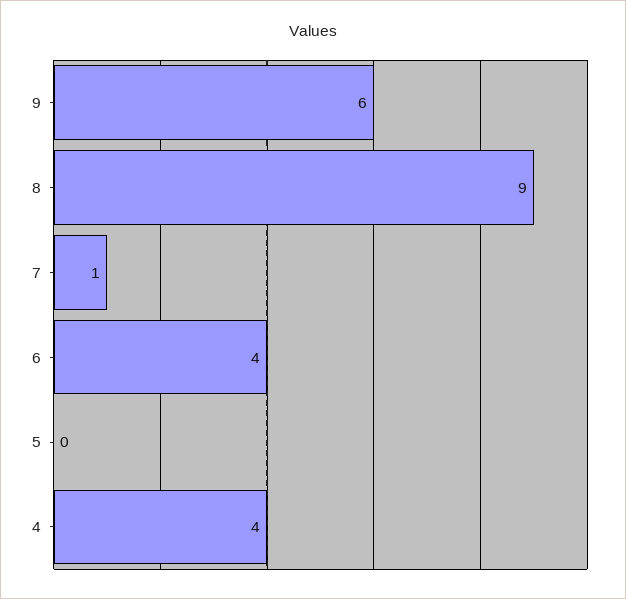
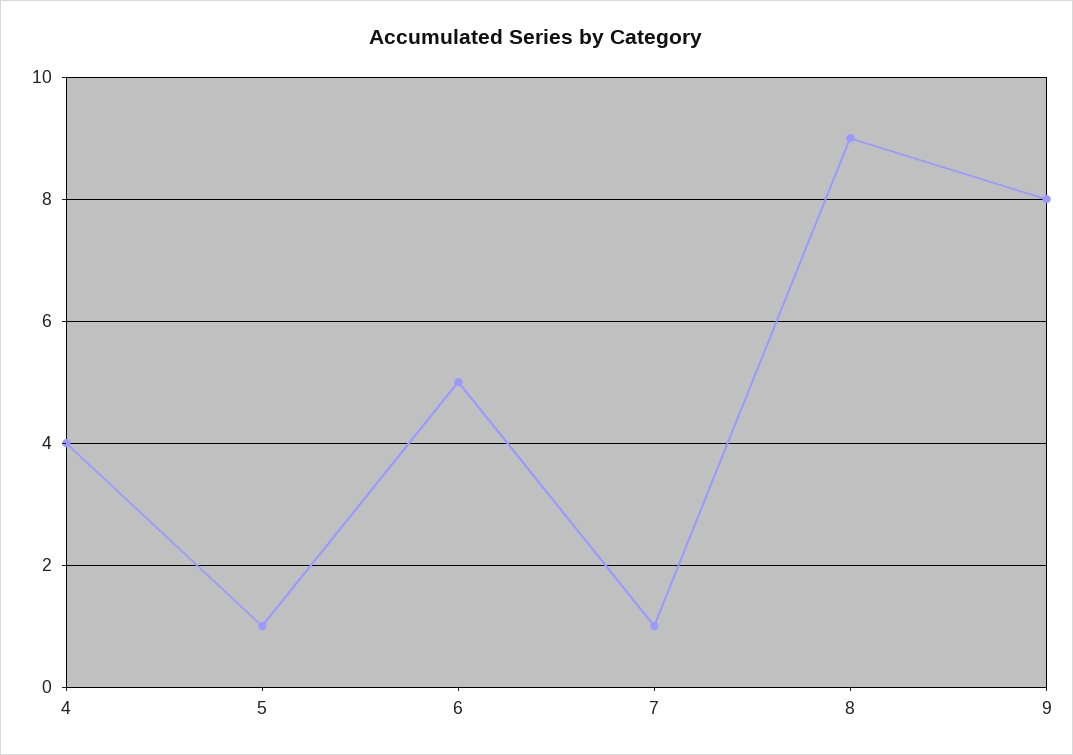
  {
-   "9": 6,
+   "9": 8,
    "8": 9,
    "7": 1,
-   "6": 4,
+   "6": 5,
-   "5": 0,
+   "5": 1,
    "4": 4
  }

